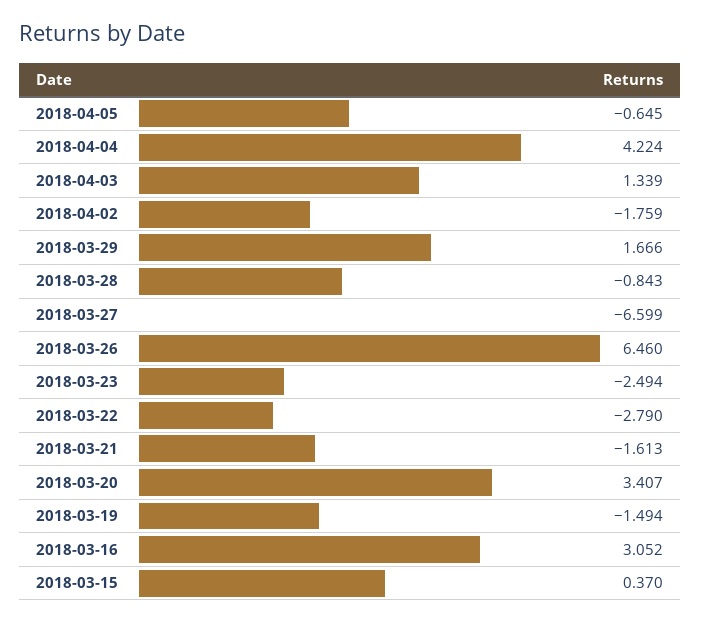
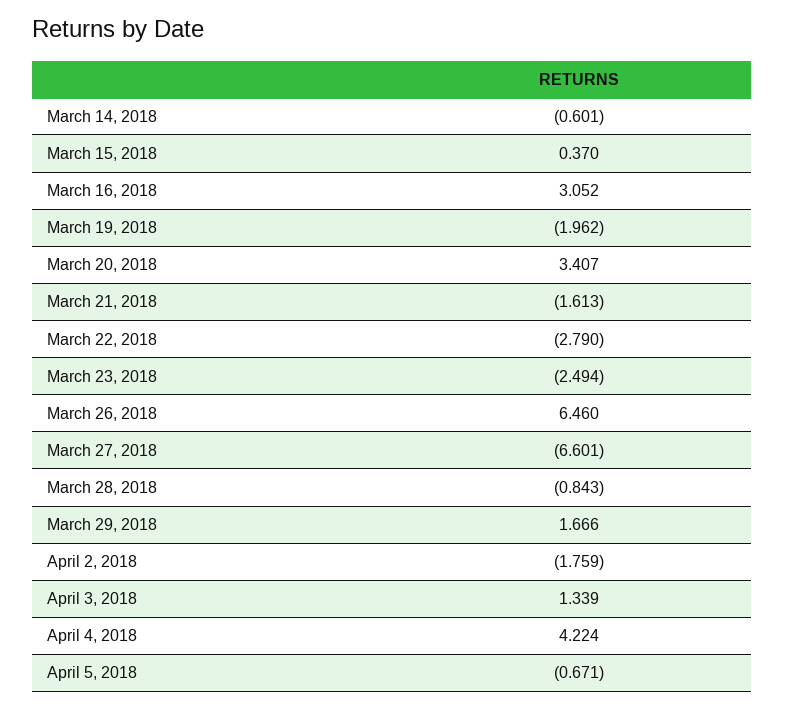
  {
-   "2018-04-05": -0.645,
+   "2018-04-05": -0.671,
    "2018-04-04": 4.224,
    "2018-04-03": 1.339,
    "2018-04-02": -1.759,
    "2018-03-29": 1.666,
    "2018-03-28": -0.843,
-   "2018-03-27": -6.599,
+   "2018-03-27": -6.601,
    "2018-03-26": 6.46,
    "2018-03-23": -2.494,
    "2018-03-22": -2.79,
    "2018-03-21": -1.613,
    "2018-03-20": 3.407,
-   "2018-03-19": -1.494,
+   "2018-03-19": -1.962,
    "2018-03-16": 3.052,
-   "2018-03-15": 0.37
+   "2018-03-15": 0.37,
+   "March 14, 2018": -0.601
  }

